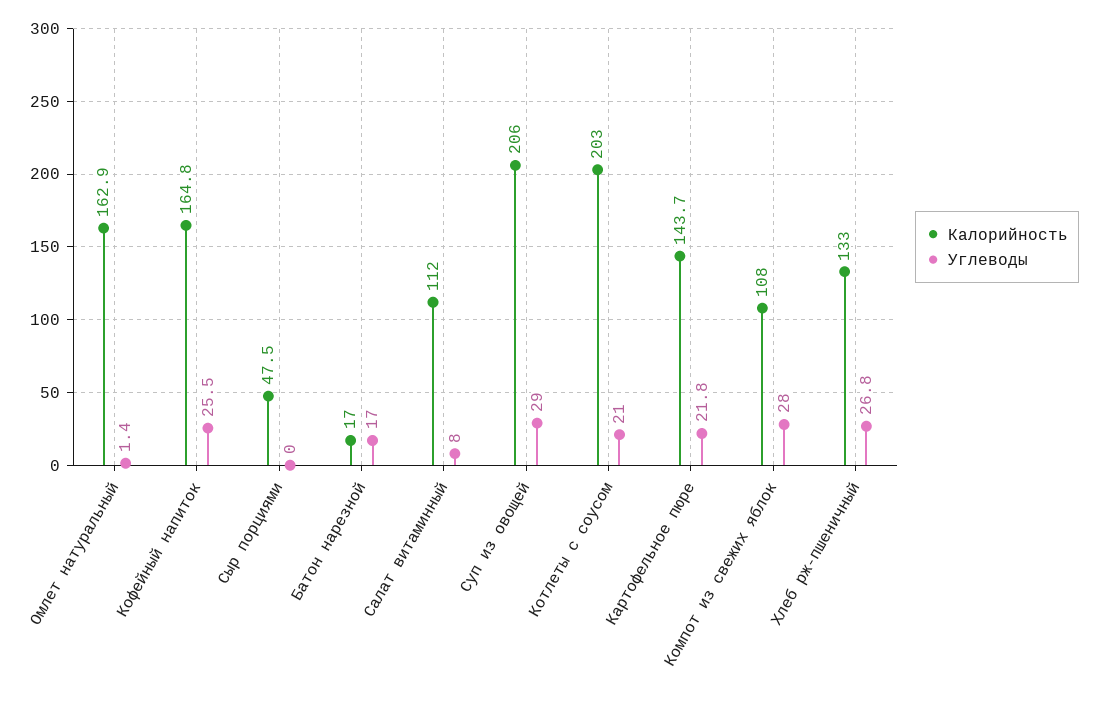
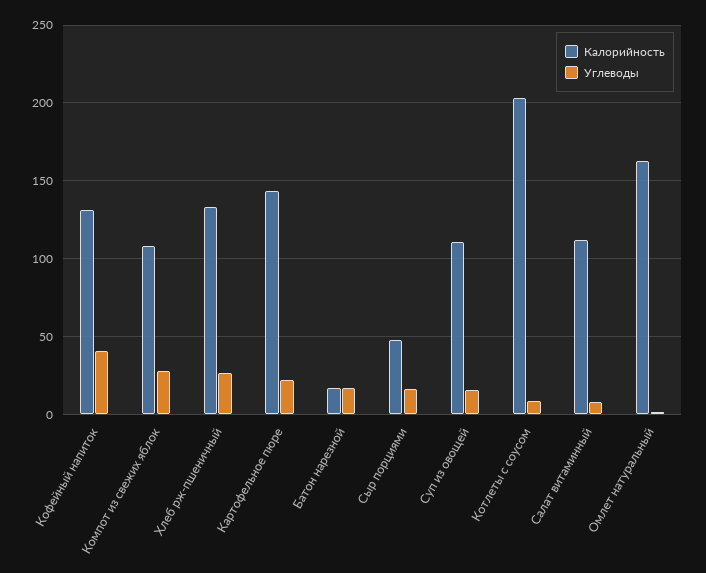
  {
    "Калорийность": {
      "Омлет натуральный": 162.9,
-     "Кофейный напиток": 164.8,
+     "Кофейный напиток": 130,
      "Сыр порциями": 47.5,
      "Батон нарезной": 17,
      "Салат витаминный": 112,
-     "Суп из овощей": 206,
+     "Суп из овощей": 110,
      "Котлеты с соусом": 203,
      "Картофельное пюре": 143.7,
      "Компот из свежих яблок": 108,
      "Хлеб рж-пшеничный": 133
    },
    "Углеводы": {
      "Омлет натуральный": 1.4,
-     "Кофейный напиток": 25.5,
+     "Кофейный напиток": 40,
-     "Сыр порциями": 0,
+     "Сыр порциями": 15,
      "Батон нарезной": 17,
      "Салат витаминный": 8,
-     "Суп из овощей": 29,
+     "Суп из овощей": 15,
-     "Котлеты с соусом": 21,
+     "Котлеты с соусом": 10,
      "Картофельное пюре": 21.8,
      "Компот из свежих яблок": 28,
      "Хлеб рж-пшеничный": 26.8
    }
  }

